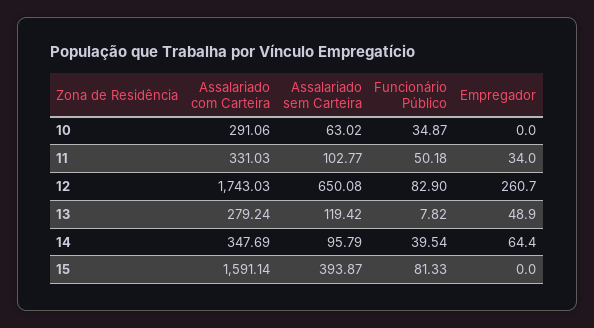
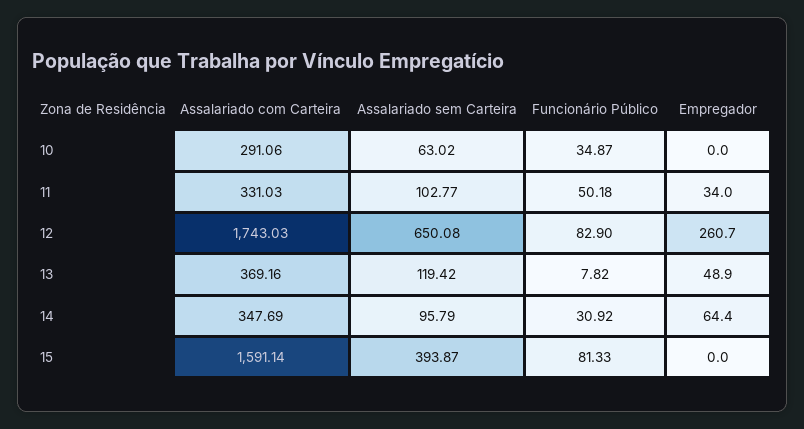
  {
    "Assalariado com Carteira": {
      "10": 291.06,
      "11": 331.03,
      "12": 1743.03,
-     "13": 279.24,
+     "13": 369.16,
      "14": 347.69,
      "15": 1591.14
    },
    "Assalariado sem Carteira": {
      "10": 63.02,
      "11": 102.77,
      "12": 650.08,
      "13": 119.42,
      "14": 95.79,
      "15": 393.87
    },
    "Funcionário Público": {
      "10": 34.87,
      "11": 50.18,
      "12": 82.9,
      "13": 7.82,
-     "14": 39.54,
+     "14": 30.92,
      "15": 81.33
    },
    "Empregador": {
      "10": 0,
      "11": 34,
      "12": 260.7,
      "13": 48.9,
      "14": 64.4,
      "15": 0
    }
  }

